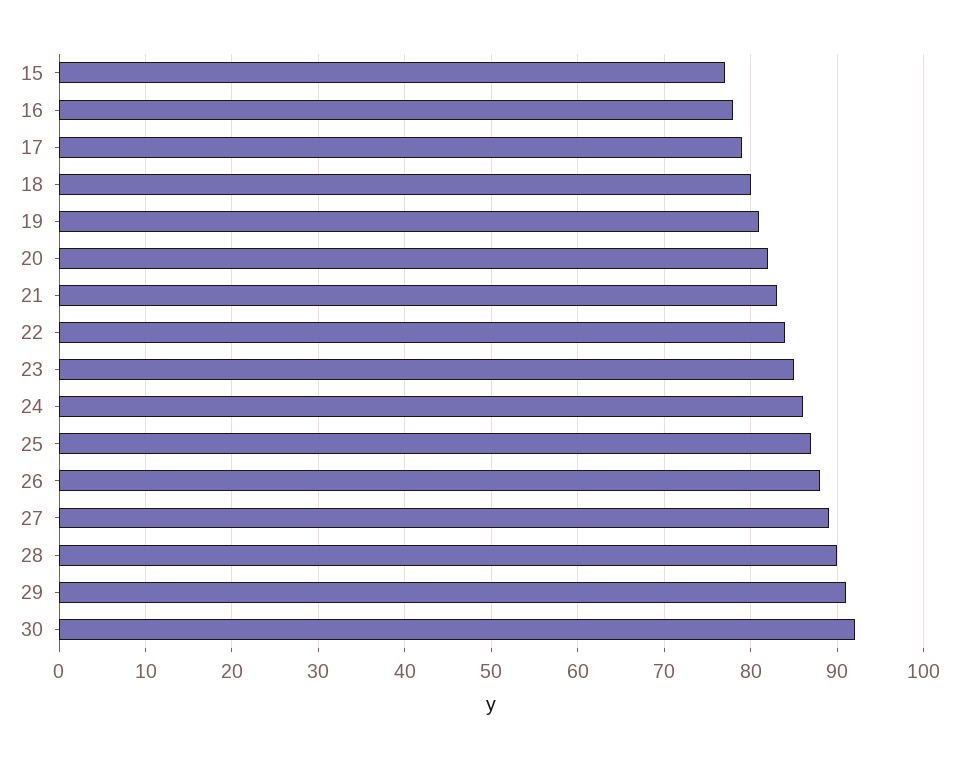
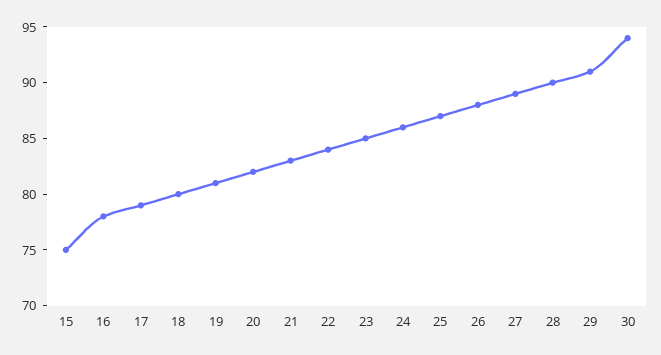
  {
-   "15": 77,
+   "15": 75,
    "16": 78,
    "17": 79,
    "18": 80,
    "19": 81,
    "20": 82,
    "21": 83,
    "22": 84,
    "23": 85,
    "24": 86,
    "25": 87,
    "26": 88,
    "27": 89,
    "28": 90,
    "29": 91,
-   "30": 92
+   "30": 94
  }

